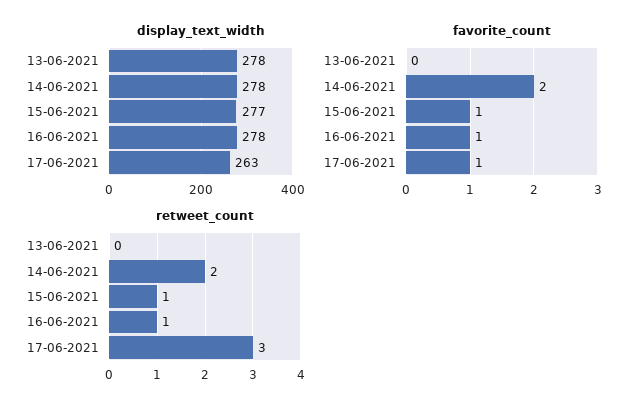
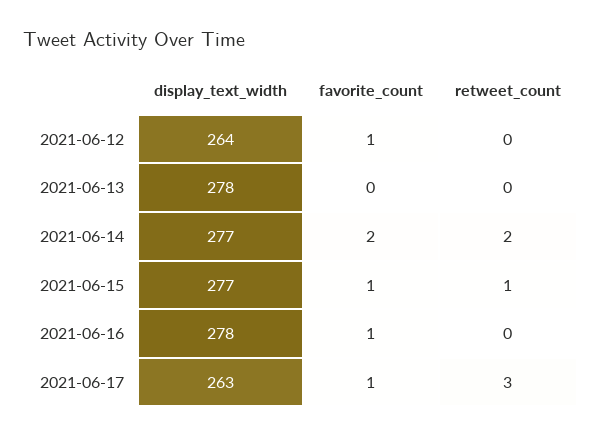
  {
    "display_text_width": {
      "13-06-2021": 278,
-     "14-06-2021": 278,
+     "14-06-2021": 277,
      "15-06-2021": 277,
      "16-06-2021": 278,
-     "17-06-2021": 263
+     "17-06-2021": 263,
+     "2021-06-12": 264
    },
    "favorite_count": {
      "13-06-2021": 0,
      "14-06-2021": 2,
      "15-06-2021": 1,
      "16-06-2021": 1,
-     "17-06-2021": 1
+     "17-06-2021": 1,
+     "2021-06-12": 1
    },
    "retweet_count": {
      "13-06-2021": 0,
      "14-06-2021": 2,
      "15-06-2021": 1,
-     "16-06-2021": 1,
+     "16-06-2021": 0,
-     "17-06-2021": 3
+     "17-06-2021": 3,
+     "2021-06-12": 0
    }
  }

